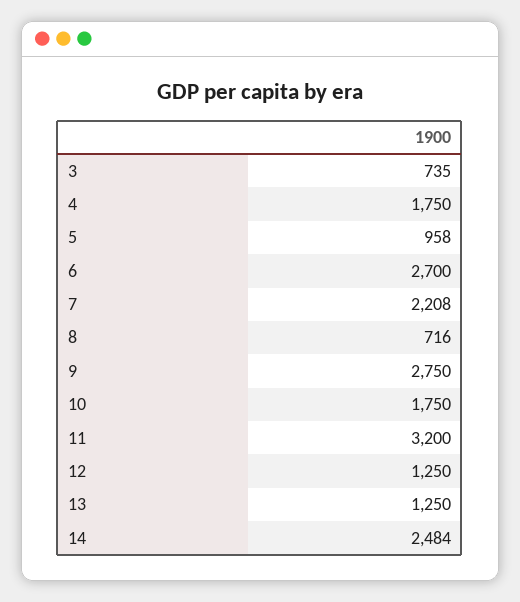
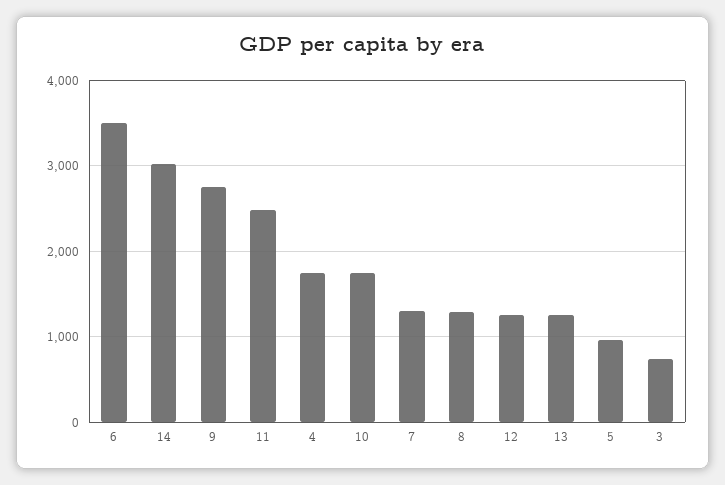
  {
    "3": 735,
    "4": 1750,
    "5": 958,
-   "6": 2700,
+   "6": 3500,
-   "7": 2208,
+   "7": 1300,
-   "8": 716,
+   "8": 1300,
    "9": 2750,
    "10": 1750,
-   "11": 3200,
+   "11": 2500,
    "12": 1250,
    "13": 1250,
-   "14": 2484
+   "14": 3000
  }

